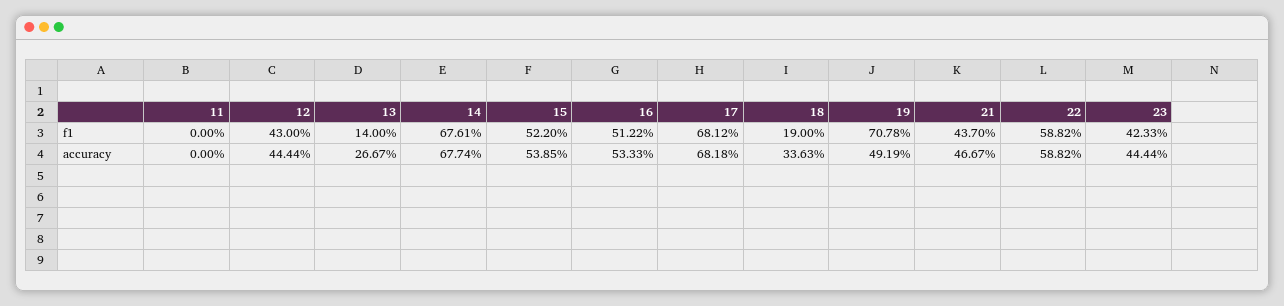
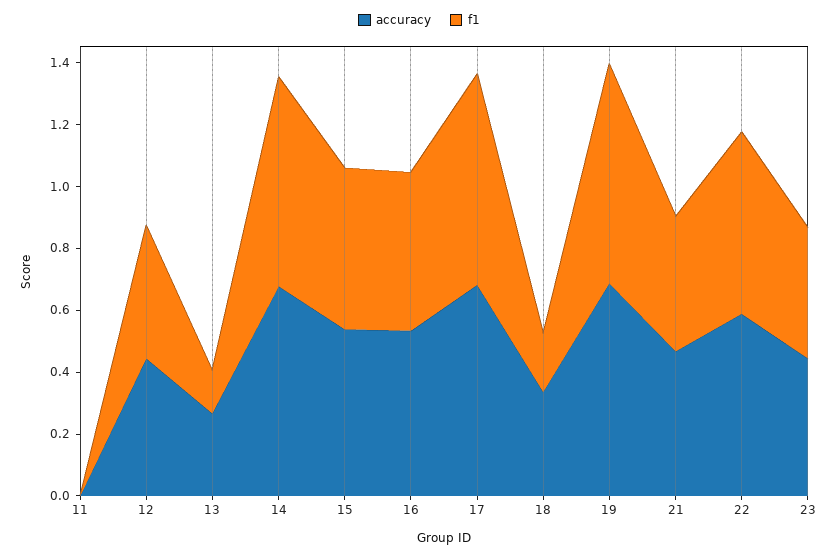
  {
    "f1": {
      "11": 0,
      "12": 0.43,
      "13": 0.14,
      "14": 0.6761,
      "15": 0.522,
      "16": 0.5122,
      "17": 0.6812,
      "18": 0.19,
      "19": 0.7078,
      "21": 0.437,
      "22": 0.5882,
      "23": 0.4233
    },
    "accuracy": {
      "11": 0,
      "12": 0.4444,
      "13": 0.2667,
      "14": 0.6774,
      "15": 0.5385,
      "16": 0.5333,
      "17": 0.6818,
      "18": 0.3363,
-     "19": 0.4919,
+     "19": 0.7,
      "21": 0.4667,
      "22": 0.5882,
      "23": 0.4444
    }
  }

